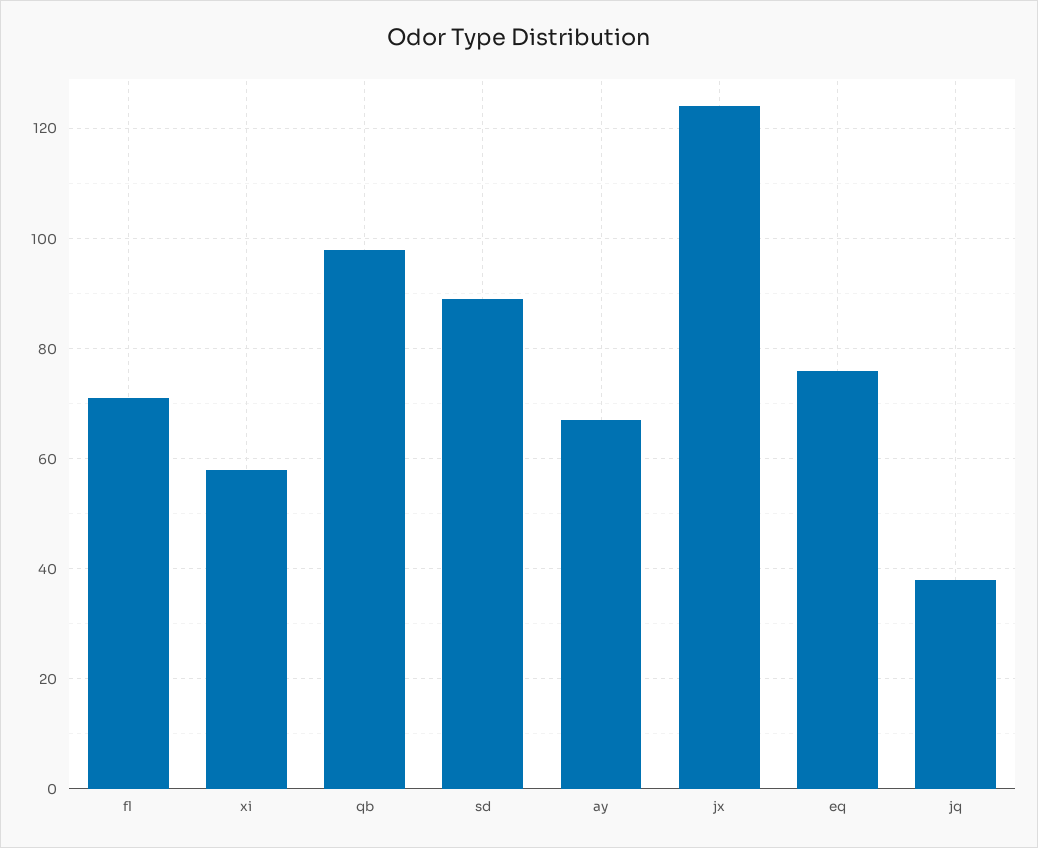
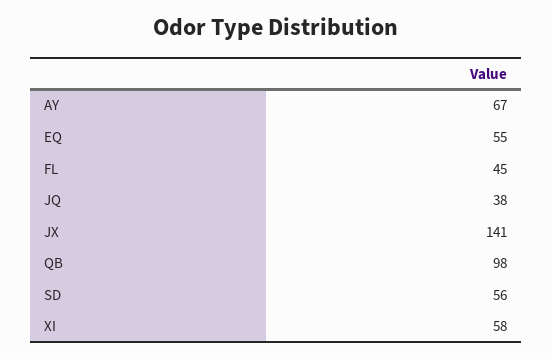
  {
-   "fl": 70,
+   "fl": 45,
    "xi": 58,
    "qb": 98,
-   "sd": 90,
+   "sd": 56,
    "ay": 67,
-   "jx": 125,
+   "jx": 141,
-   "eq": 75,
+   "eq": 55,
    "jq": 38
  }

